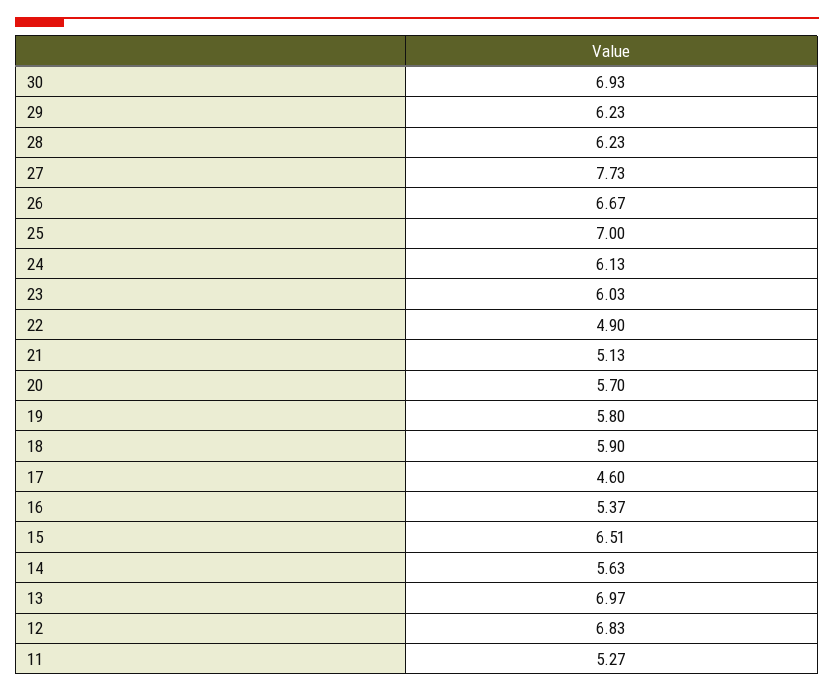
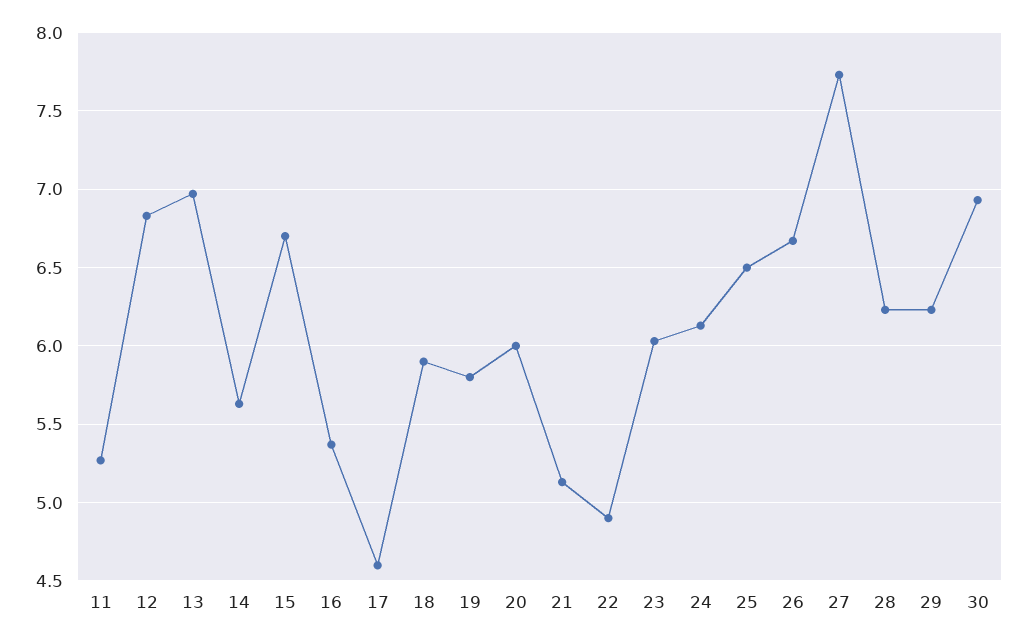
  {
    "30": 6.93,
    "29": 6.23,
    "28": 6.23,
    "27": 7.73,
    "26": 6.67,
-   "25": 7,
+   "25": 6.5,
    "24": 6.13,
    "23": 6.03,
    "22": 4.9,
    "21": 5.13,
-   "20": 5.7,
+   "20": 6,
    "19": 5.8,
    "18": 5.9,
    "17": 4.6,
    "16": 5.37,
-   "15": 6.51,
+   "15": 6.7,
    "14": 5.63,
    "13": 6.97,
    "12": 6.83,
    "11": 5.27
  }

